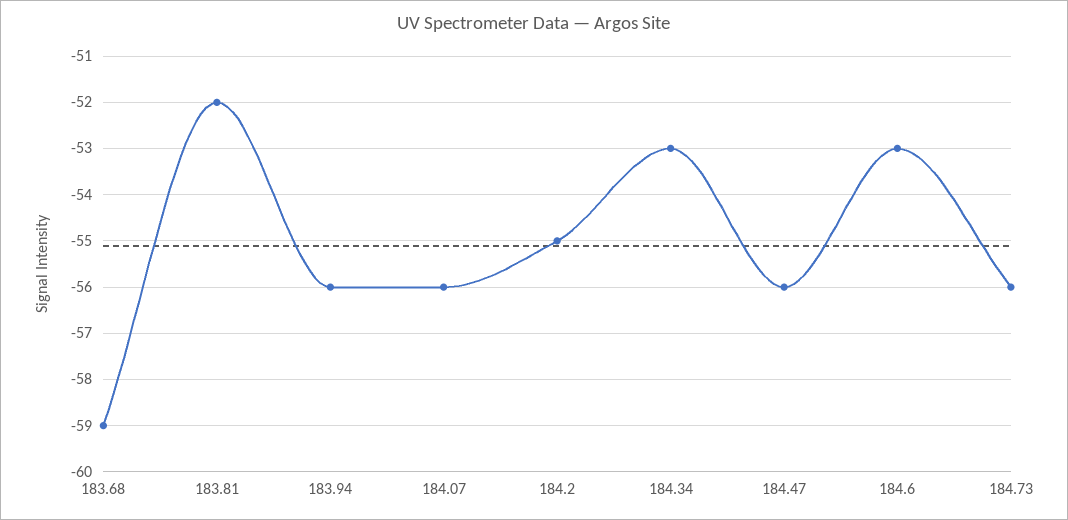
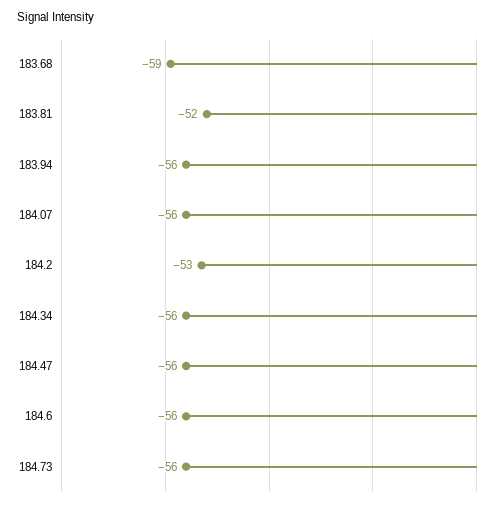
  {
    "183.68": -59,
    "183.81": -52,
    "183.94": -56,
    "184.07": -56,
-   "184.2": -55,
+   "184.2": -53,
-   "184.34": -53,
+   "184.34": -56,
    "184.47": -56,
-   "184.6": -53,
+   "184.6": -56,
    "184.73": -56
  }

